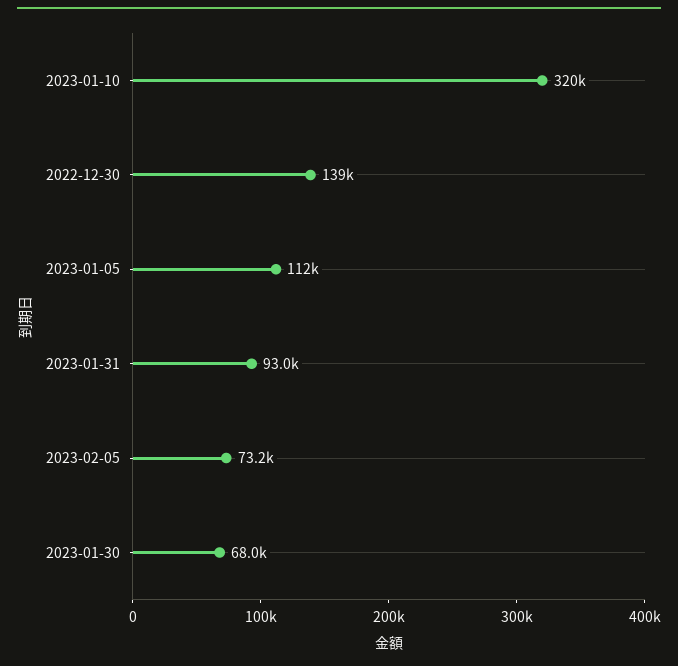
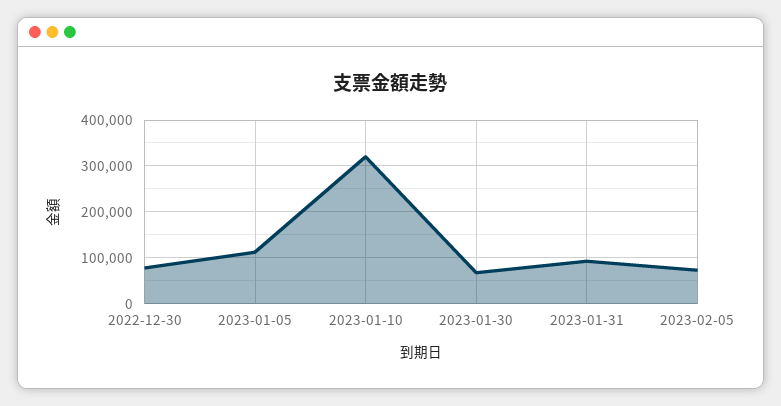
  {
    "2023-01-10": 320000,
-   "2022-12-30": 139000,
+   "2022-12-30": 80000,
    "2023-01-05": 112000,
    "2023-01-31": 93000,
    "2023-02-05": 73200,
    "2023-01-30": 68000
  }

